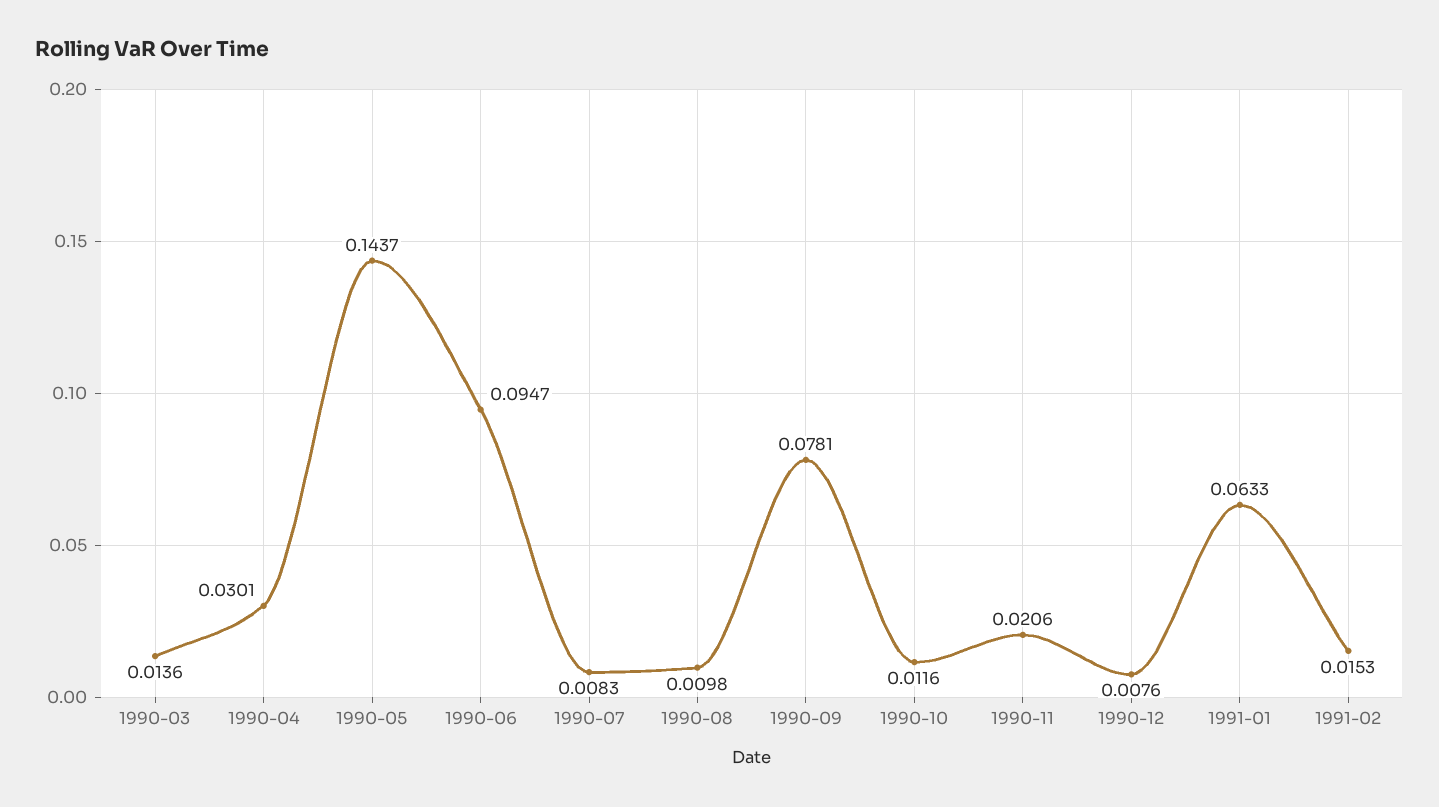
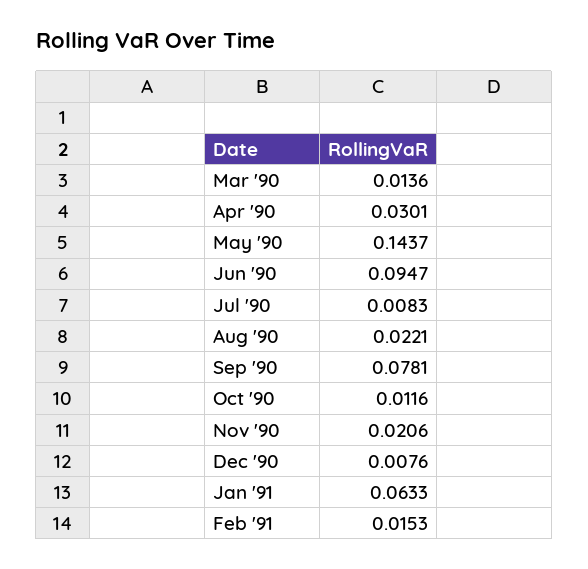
  {
    "1990-03": 0.0136,
    "1990-04": 0.0301,
    "1990-05": 0.1437,
    "1990-06": 0.0947,
    "1990-07": 0.0083,
-   "1990-08": 0.0098,
+   "1990-08": 0.0221,
    "1990-09": 0.0781,
    "1990-10": 0.0116,
    "1990-11": 0.0206,
    "1990-12": 0.0076,
    "1991-01": 0.0633,
    "1991-02": 0.0153
  }

